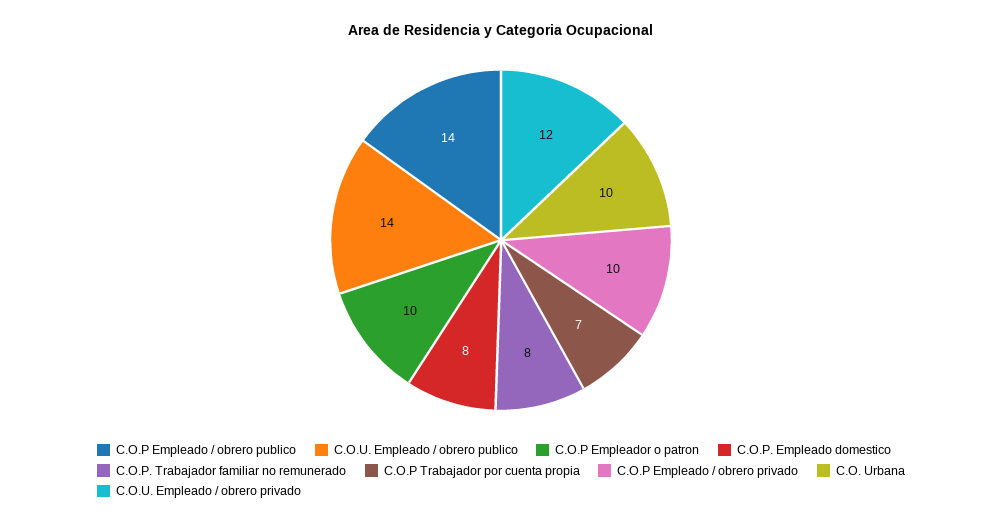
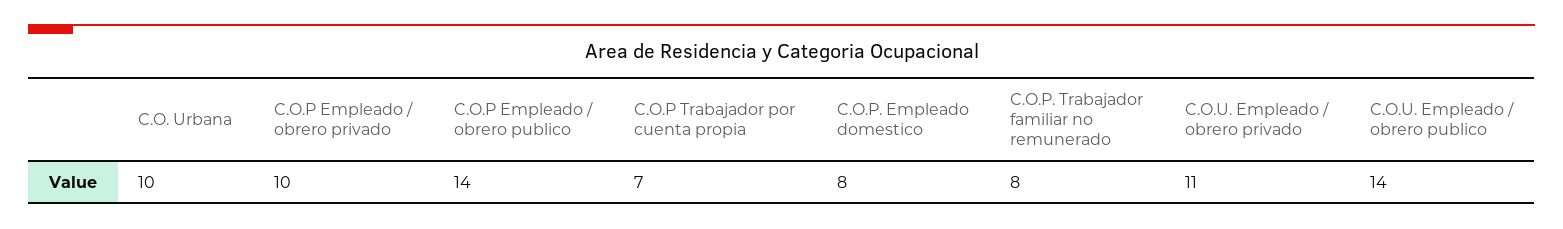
  {
    "C.O.P Empleado / obrero publico": 14,
    "C.O.U. Empleado / obrero publico": 14,
-   "C.O.P Empleador o patron": 10,
    "C.O.P. Empleado domestico": 8,
    "C.O.P. Trabajador familiar no remunerado": 8,
    "C.O.P Trabajador por cuenta propia": 7,
    "C.O.P Empleado / obrero privado": 10,
    "C.O. Urbana": 10,
-   "C.O.U. Empleado / obrero privado": 12
+   "C.O.U. Empleado / obrero privado": 11
  }

